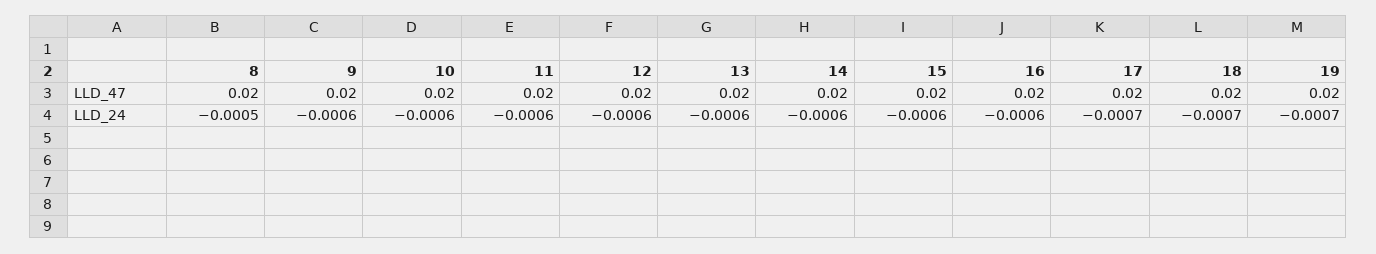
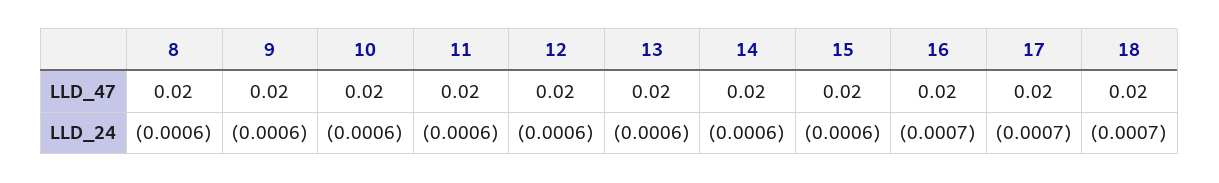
  {
    "8": {
      "LLD_47": 0.02,
-     "LLD_24": -0.0005
+     "LLD_24": -0.0006
    },
    "9": {
      "LLD_47": 0.02,
      "LLD_24": -0.0006
    },
    "10": {
      "LLD_47": 0.02,
      "LLD_24": -0.0006
    },
    "11": {
      "LLD_47": 0.02,
      "LLD_24": -0.0006
    },
    "12": {
      "LLD_47": 0.02,
      "LLD_24": -0.0006
    },
    "13": {
      "LLD_47": 0.02,
      "LLD_24": -0.0006
    },
    "14": {
      "LLD_47": 0.02,
      "LLD_24": -0.0006
    },
    "15": {
      "LLD_47": 0.02,
      "LLD_24": -0.0006
    },
    "16": {
      "LLD_47": 0.02,
-     "LLD_24": -0.0006
+     "LLD_24": -0.0007
    },
    "17": {
      "LLD_47": 0.02,
      "LLD_24": -0.0007
    },
    "18": {
      "LLD_47": 0.02,
      "LLD_24": -0.0007
-   },
+   }
-   "19": {
-     "LLD_47": 0.02,
-     "LLD_24": -0.0007
-   }
  }

